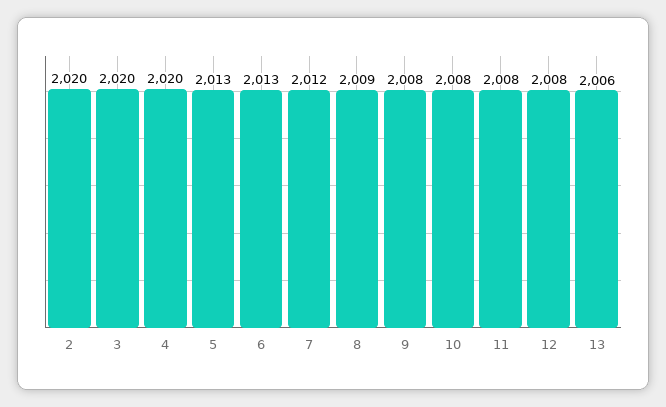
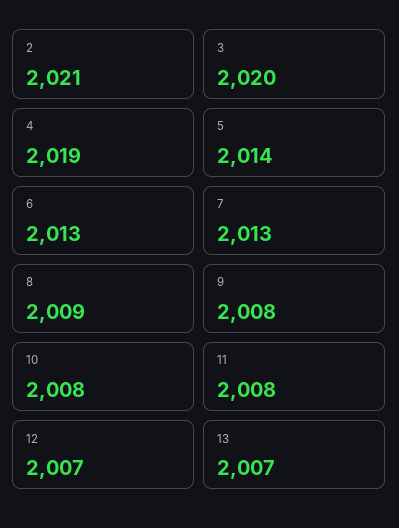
  {
-   "2": 2020,
+   "2": 2021,
    "3": 2020,
-   "4": 2020,
+   "4": 2019,
-   "5": 2013,
+   "5": 2014,
    "6": 2013,
-   "7": 2012,
+   "7": 2013,
    "8": 2009,
    "9": 2008,
    "10": 2008,
    "11": 2008,
-   "12": 2008,
+   "12": 2007,
-   "13": 2006
+   "13": 2007
  }

